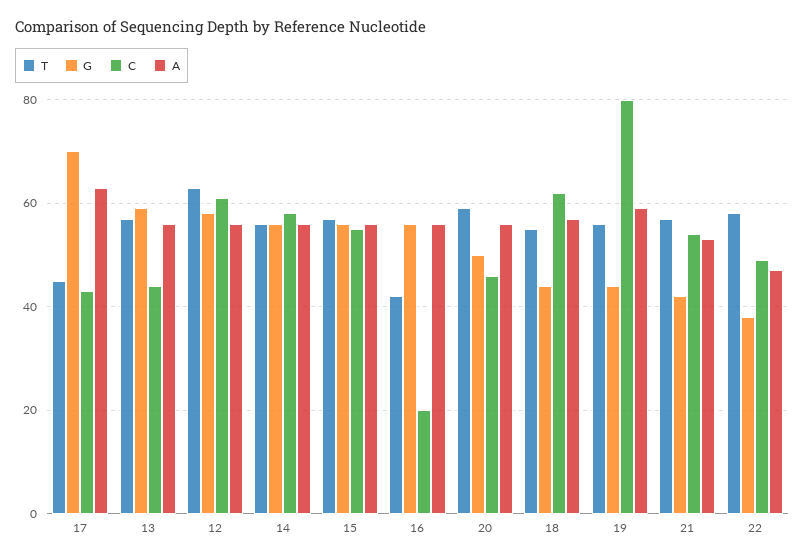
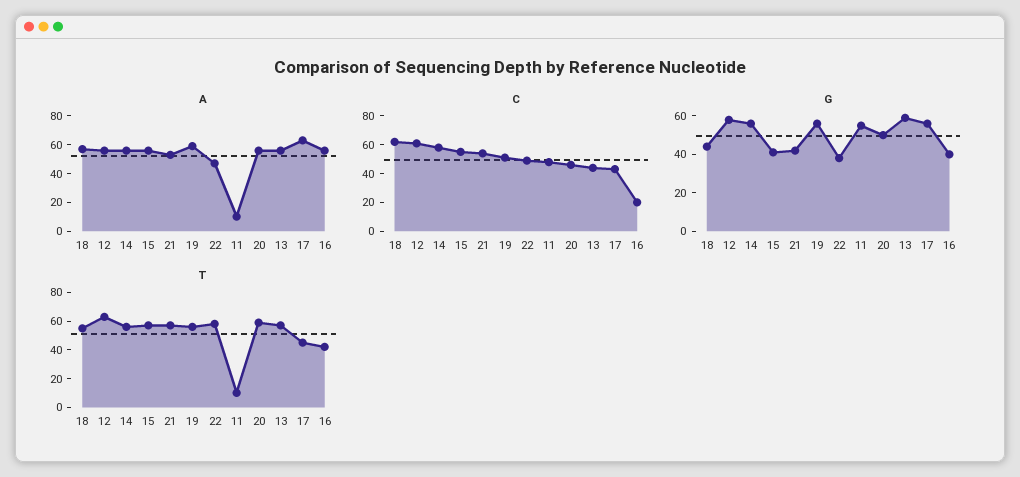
  {
    "T": {
      "17": 45,
      "13": 55,
      "12": 65,
      "14": 55,
      "15": 55,
      "16": 40,
      "20": 60,
      "18": 55,
      "19": 55,
      "21": 55,
-     "22": 60
+     "22": 60,
+     "11": 10
    },
    "G": {
-     "17": 70,
+     "17": 55,
      "13": 60,
      "12": 60,
      "14": 55,
-     "15": 55,
+     "15": 40,
-     "16": 55,
+     "16": 40,
      "20": 50,
      "18": 45,
-     "19": 45,
+     "19": 55,
      "21": 40,
-     "22": 40
+     "22": 40,
+     "11": 55
    },
    "C": {
      "17": 45,
      "13": 45,
      "12": 60,
      "14": 60,
      "15": 55,
      "16": 20,
      "20": 45,
      "18": 60,
-     "19": 80,
+     "19": 50,
      "21": 55,
-     "22": 50
+     "22": 50,
+     "11": 50
    },
    "A": {
      "17": 65,
      "13": 55,
      "12": 55,
      "14": 55,
      "15": 55,
      "16": 55,
      "20": 55,
      "18": 55,
      "19": 60,
      "21": 55,
-     "22": 45
+     "22": 45,
+     "11": 10
    }
  }

